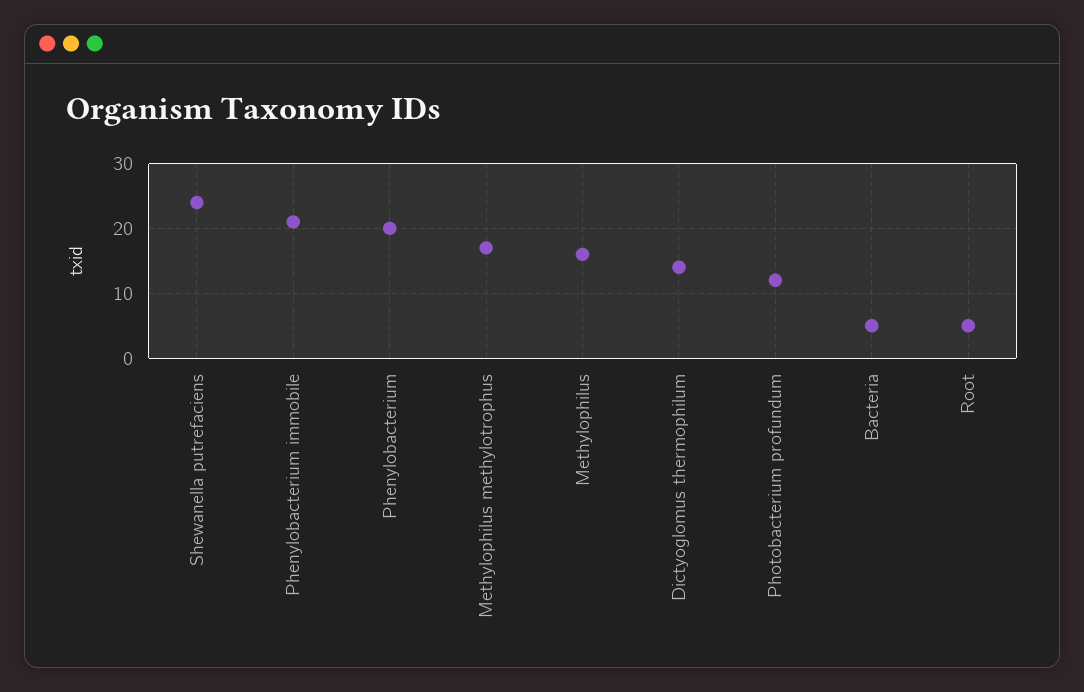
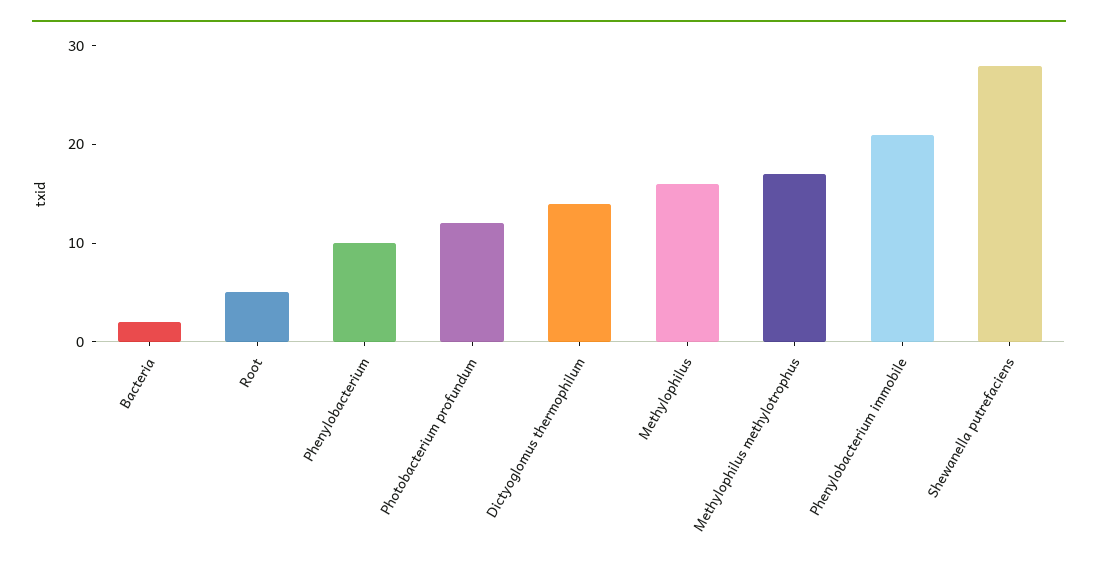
  {
-   "Shewanella putrefaciens": 24,
+   "Shewanella putrefaciens": 28,
    "Phenylobacterium immobile": 21,
-   "Phenylobacterium": 20,
+   "Phenylobacterium": 10,
    "Methylophilus methylotrophus": 17,
    "Methylophilus": 16,
    "Dictyoglomus thermophilum": 14,
    "Photobacterium profundum": 12,
-   "Bacteria": 5,
+   "Bacteria": 2,
    "Root": 5
  }

